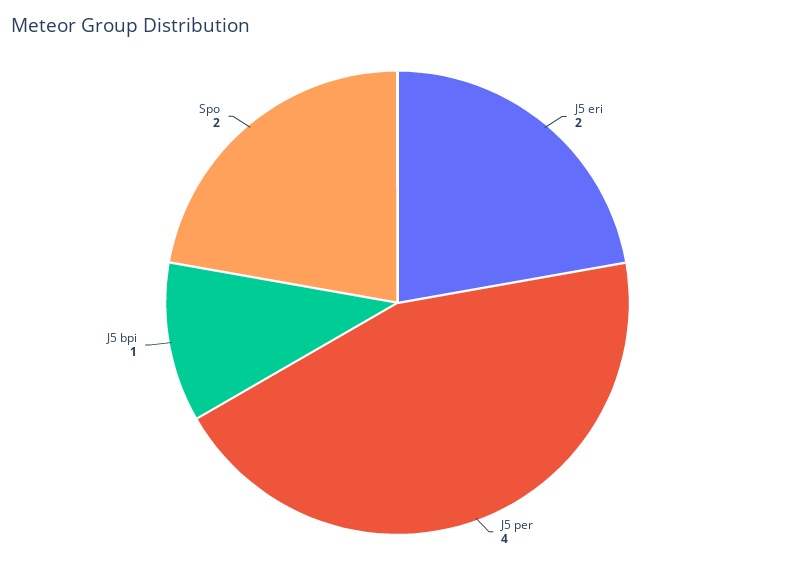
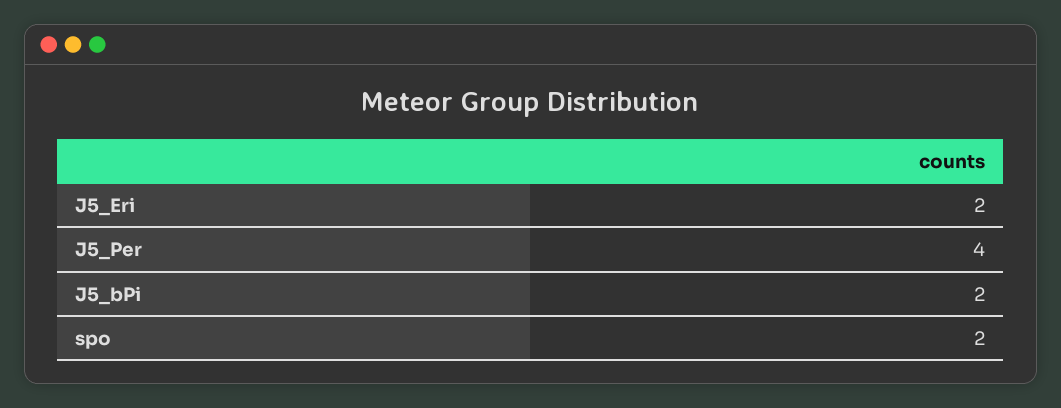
  {
    "J5 eri": 2,
    "J5 per": 4,
-   "J5 bpi": 1,
+   "J5 bpi": 2,
    "Spo": 2
  }

